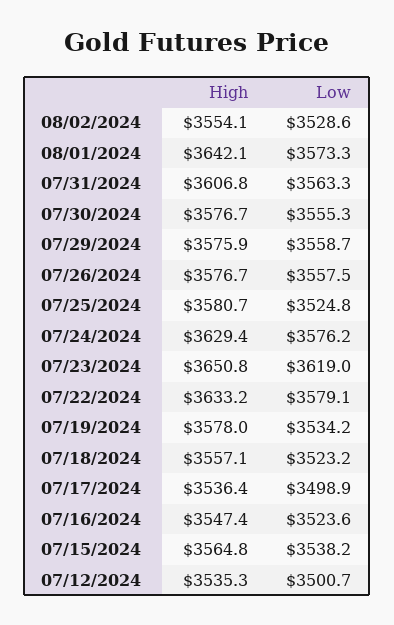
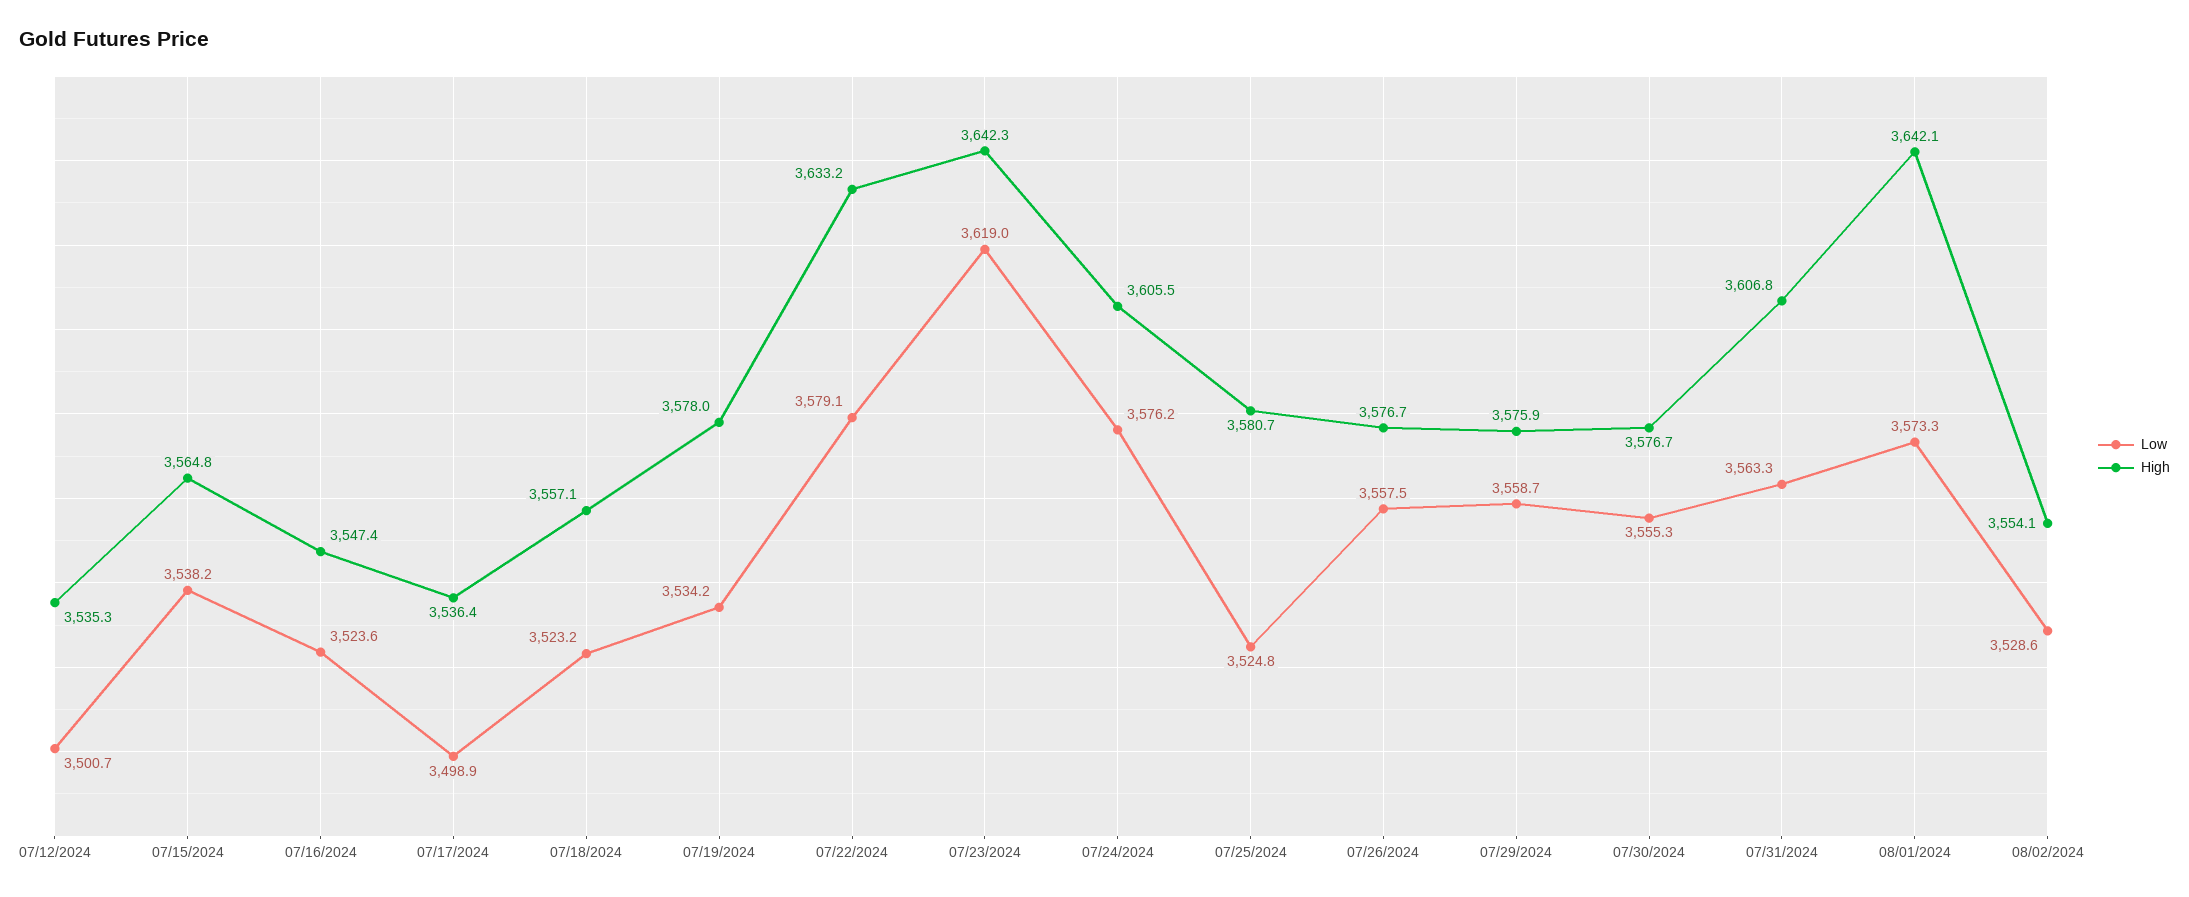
  {
    "High": {
      "08/02/2024": 3554.1,
      "08/01/2024": 3642.1,
      "07/31/2024": 3606.8,
      "07/30/2024": 3576.7,
      "07/29/2024": 3575.9,
      "07/26/2024": 3576.7,
      "07/25/2024": 3580.7,
-     "07/24/2024": 3629.4,
+     "07/24/2024": 3605.5,
-     "07/23/2024": 3650.8,
+     "07/23/2024": 3642.3,
      "07/22/2024": 3633.2,
      "07/19/2024": 3578,
      "07/18/2024": 3557.1,
      "07/17/2024": 3536.4,
      "07/16/2024": 3547.4,
      "07/15/2024": 3564.8,
      "07/12/2024": 3535.3
    },
    "Low": {
      "08/02/2024": 3528.6,
      "08/01/2024": 3573.3,
      "07/31/2024": 3563.3,
      "07/30/2024": 3555.3,
      "07/29/2024": 3558.7,
      "07/26/2024": 3557.5,
      "07/25/2024": 3524.8,
      "07/24/2024": 3576.2,
      "07/23/2024": 3619,
      "07/22/2024": 3579.1,
      "07/19/2024": 3534.2,
      "07/18/2024": 3523.2,
      "07/17/2024": 3498.9,
      "07/16/2024": 3523.6,
      "07/15/2024": 3538.2,
      "07/12/2024": 3500.7
    }
  }

